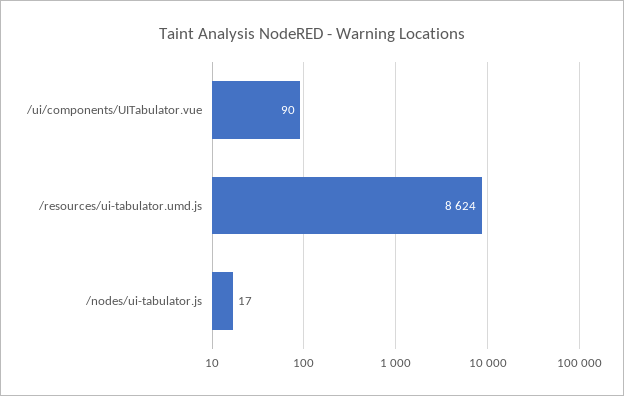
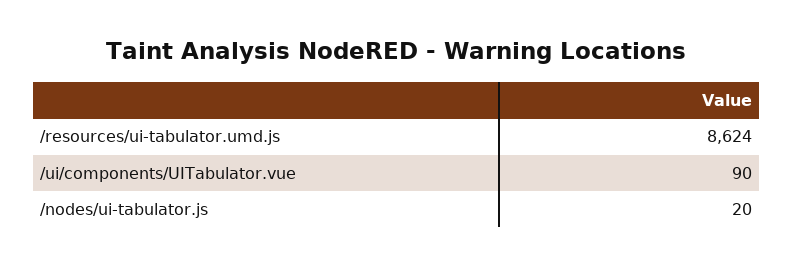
  {
    "/ui/components/UITabulator.vue": 90,
    "/resources/ui-tabulator.umd.js": 8624,
-   "/nodes/ui-tabulator.js": 17
+   "/nodes/ui-tabulator.js": 20
  }

